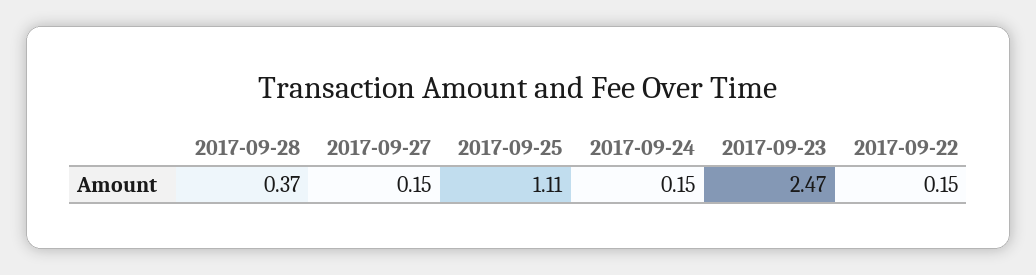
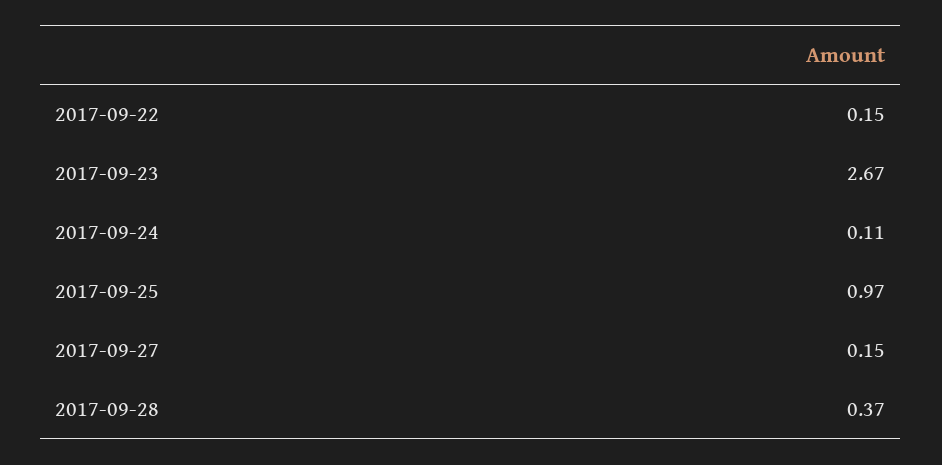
  {
    "2017-09-28": 0.37,
    "2017-09-27": 0.15,
-   "2017-09-25": 1.11,
+   "2017-09-25": 0.97,
-   "2017-09-24": 0.15,
+   "2017-09-24": 0.11,
-   "2017-09-23": 2.47,
+   "2017-09-23": 2.67,
    "2017-09-22": 0.15
  }

